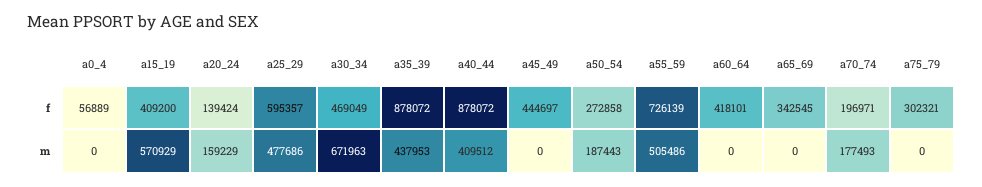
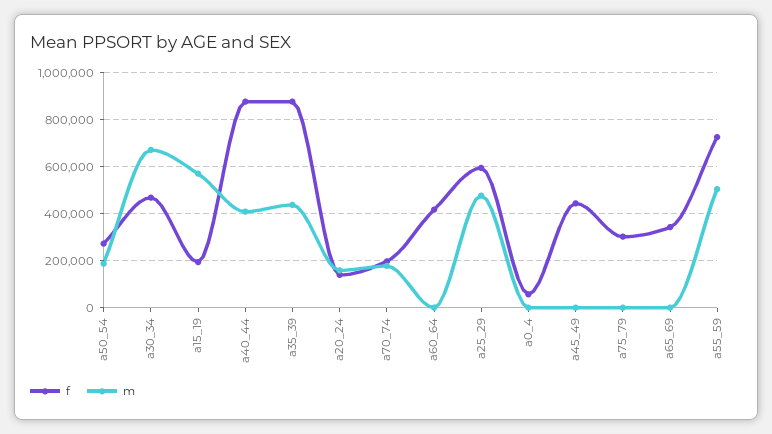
  {
    "f": {
      "a0_4": 56889,
-     "a15_19": 409200,
+     "a15_19": 200000,
      "a20_24": 139424,
      "a25_29": 595357,
      "a30_34": 469049,
      "a35_39": 878072,
      "a40_44": 878072,
      "a45_49": 444697,
      "a50_54": 272858,
      "a55_59": 726139,
      "a60_64": 418101,
      "a65_69": 342545,
      "a70_74": 196971,
      "a75_79": 302321
    },
    "m": {
      "a0_4": 0,
      "a15_19": 570929,
      "a20_24": 159229,
      "a25_29": 477686,
      "a30_34": 671963,
      "a35_39": 437953,
      "a40_44": 409512,
      "a45_49": 0,
      "a50_54": 187443,
      "a55_59": 505486,
      "a60_64": 0,
      "a65_69": 0,
      "a70_74": 177493,
      "a75_79": 0
    }
  }

